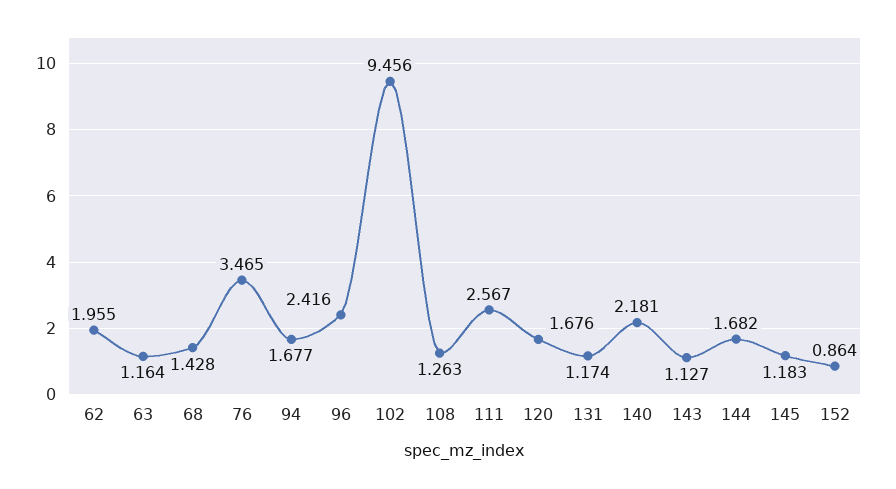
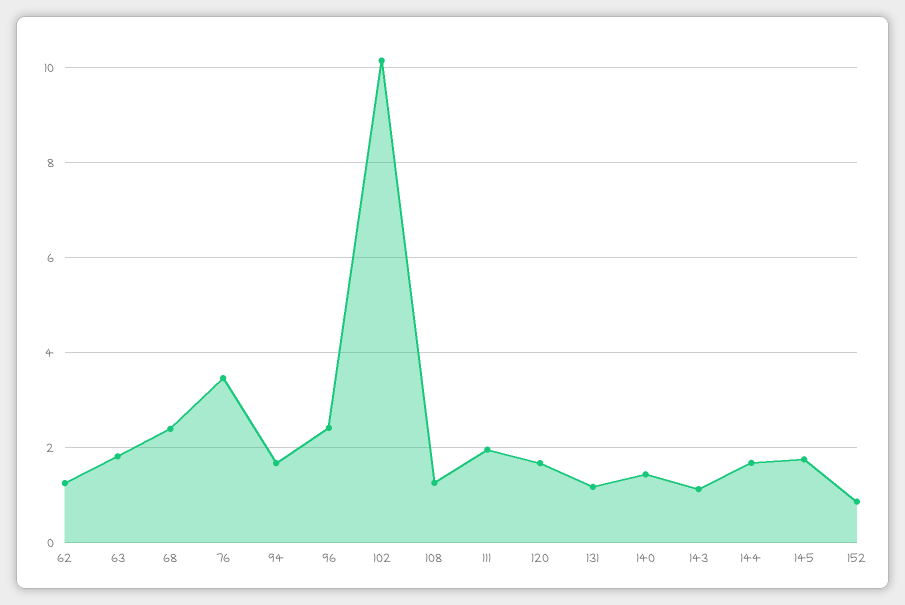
  {
-   "62": 1.955,
+   "62": 1.2,
-   "63": 1.164,
+   "63": 1.8,
-   "68": 1.428,
+   "68": 2.4,
    "76": 3.465,
    "94": 1.677,
    "96": 2.416,
-   "102": 9.456,
+   "102": 10.2,
    "108": 1.263,
-   "111": 2.567,
+   "111": 2,
    "120": 1.676,
    "131": 1.174,
-   "140": 2.181,
+   "140": 1.4,
    "143": 1.127,
    "144": 1.682,
-   "145": 1.183,
+   "145": 1.8,
    "152": 0.864
  }

